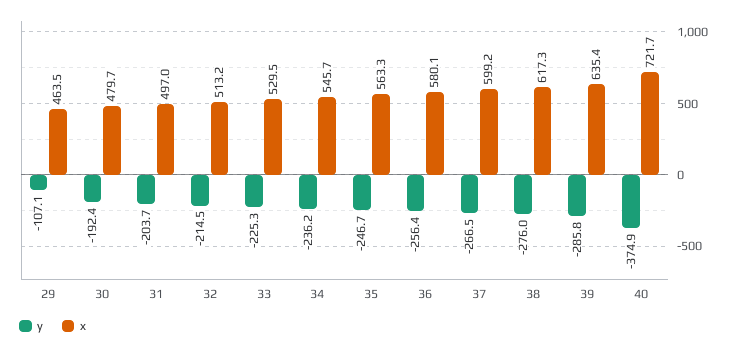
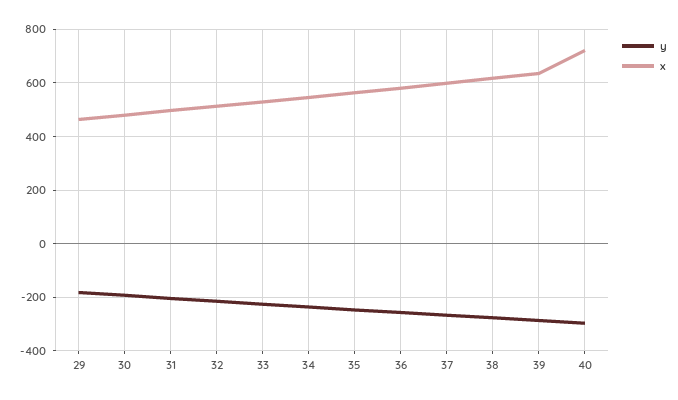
  {
    "y": {
-     "29": -107.1,
+     "29": -175,
      "30": -192.4,
      "31": -203.7,
      "32": -214.5,
      "33": -225.3,
      "34": -236.2,
      "35": -246.7,
      "36": -256.4,
      "37": -266.5,
      "38": -276,
      "39": -285.8,
-     "40": -374.9
+     "40": -300
    },
    "x": {
      "29": 463.5,
      "30": 479.7,
      "31": 497,
      "32": 513.2,
      "33": 529.5,
      "34": 545.7,
      "35": 563.3,
      "36": 580.1,
      "37": 599.2,
      "38": 617.3,
      "39": 635.4,
      "40": 721.7
    }
  }

